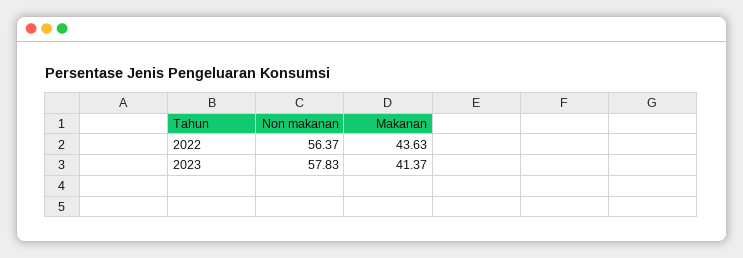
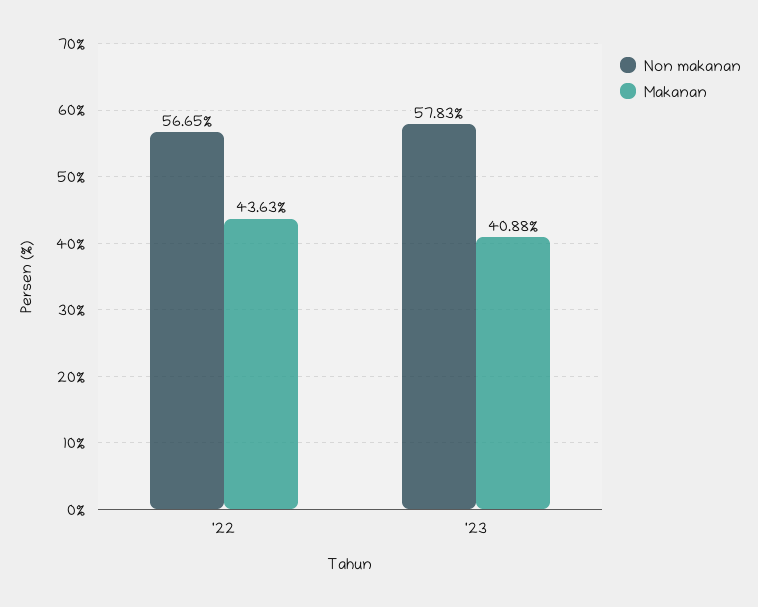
  {
    "Non makanan": {
-     "2022": 56.37,
+     "2022": 56.65,
      "2023": 57.83
    },
    "Makanan": {
      "2022": 43.63,
-     "2023": 41.37
+     "2023": 40.88
    }
  }

